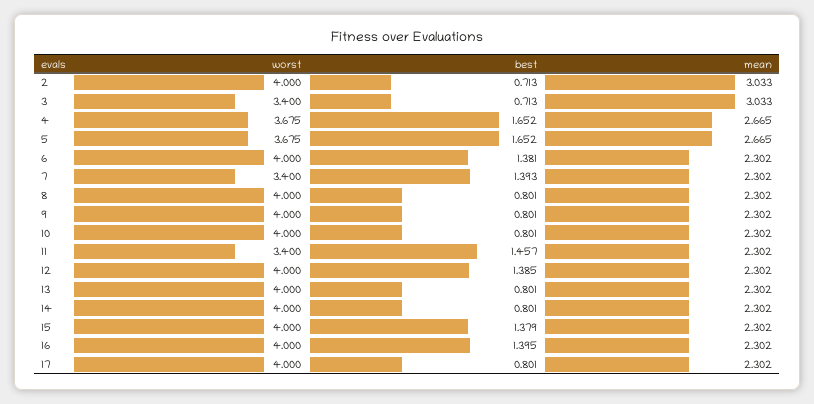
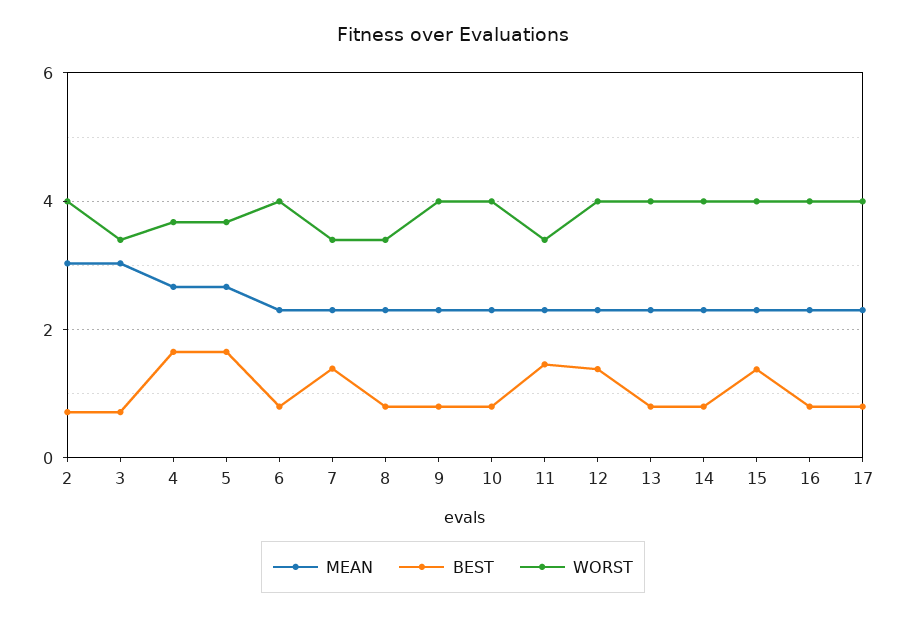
  {
    "worst": {
      "2": 4,
      "3": 3.4,
      "4": 3.675,
      "5": 3.675,
      "6": 4,
      "7": 3.4,
-     "8": 4,
+     "8": 3.4,
      "9": 4,
      "10": 4,
      "11": 3.4,
      "12": 4,
      "13": 4,
      "14": 4,
      "15": 4,
      "16": 4,
      "17": 4
    },
    "best": {
      "2": 0.713,
      "3": 0.713,
      "4": 1.652,
      "5": 1.652,
-     "6": 1.381,
+     "6": 0.8,
      "7": 1.393,
      "8": 0.801,
      "9": 0.801,
      "10": 0.801,
      "11": 1.457,
      "12": 1.385,
      "13": 0.801,
      "14": 0.801,
      "15": 1.379,
-     "16": 1.395,
+     "16": 0.8,
      "17": 0.801
    },
    "mean": {
      "2": 3.033,
      "3": 3.033,
      "4": 2.665,
      "5": 2.665,
      "6": 2.302,
      "7": 2.302,
      "8": 2.302,
      "9": 2.302,
      "10": 2.302,
      "11": 2.302,
      "12": 2.302,
      "13": 2.302,
      "14": 2.302,
      "15": 2.302,
      "16": 2.302,
      "17": 2.302
    }
  }

